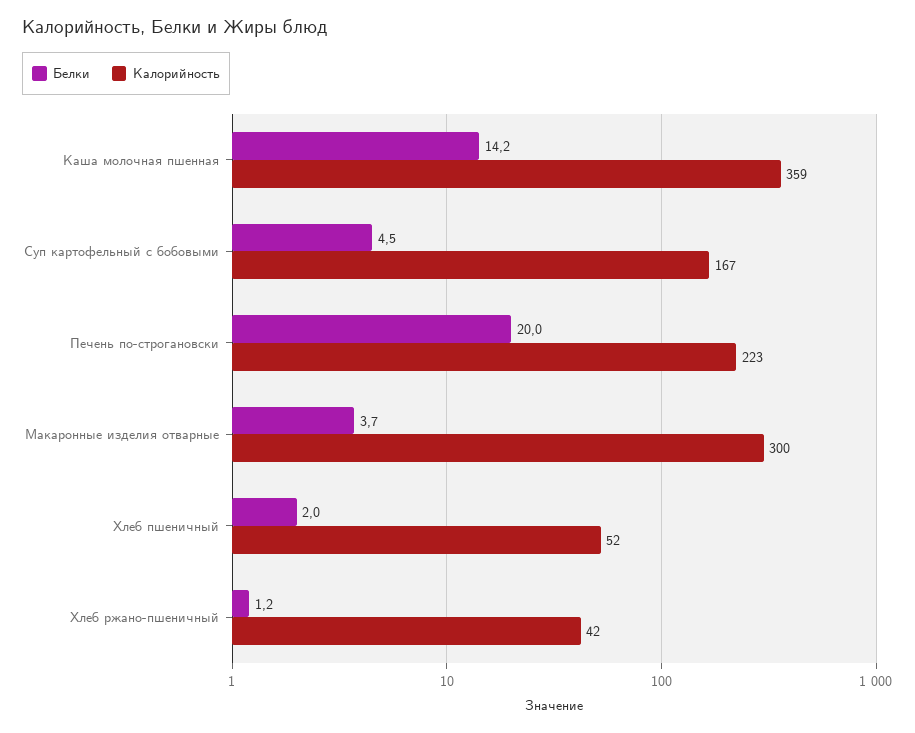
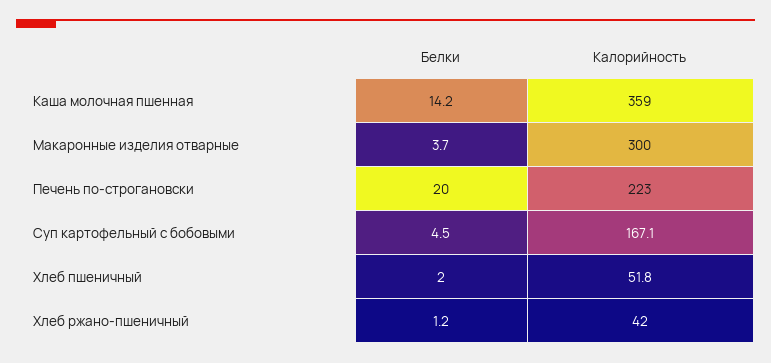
  {
    "Белки": {
      "Каша молочная пшенная": 14.2,
      "Суп картофельный с бобовыми": 4.5,
      "Печень по-строгановски": 20,
      "Макаронные изделия отварные": 3.7,
      "Хлеб пшеничный": 2,
      "Хлеб ржано-пшеничный": 1.2
    },
    "Калорийность": {
      "Каша молочная пшенная": 359,
-     "Суп картофельный с бобовыми": 167,
+     "Суп картофельный с бобовыми": 167.1,
      "Печень по-строгановски": 223,
      "Макаронные изделия отварные": 300,
-     "Хлеб пшеничный": 52,
+     "Хлеб пшеничный": 51.8,
      "Хлеб ржано-пшеничный": 42
    }
  }

